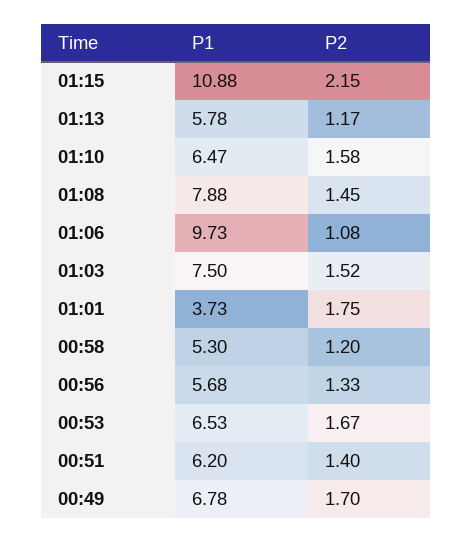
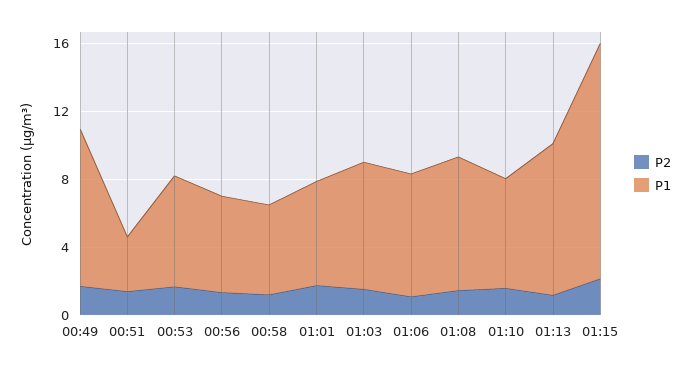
  {
    "P1": {
-     "01:15": 10.88,
+     "01:15": 14,
-     "01:13": 5.78,
+     "01:13": 9,
      "01:10": 6.47,
      "01:08": 7.88,
-     "01:06": 9.73,
+     "01:06": 7,
      "01:03": 7.5,
-     "01:01": 3.73,
+     "01:01": 6,
      "00:58": 5.3,
      "00:56": 5.68,
      "00:53": 6.53,
-     "00:51": 6.2,
+     "00:51": 3,
-     "00:49": 6.78
+     "00:49": 9
    },
    "P2": {
      "01:15": 2.15,
      "01:13": 1.17,
      "01:10": 1.58,
      "01:08": 1.45,
      "01:06": 1.08,
      "01:03": 1.52,
      "01:01": 1.75,
      "00:58": 1.2,
      "00:56": 1.33,
      "00:53": 1.67,
      "00:51": 1.4,
      "00:49": 1.7
    }
  }

